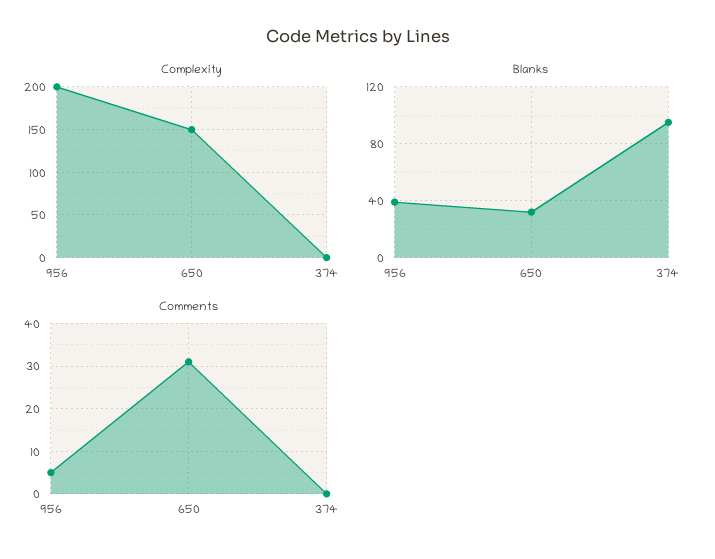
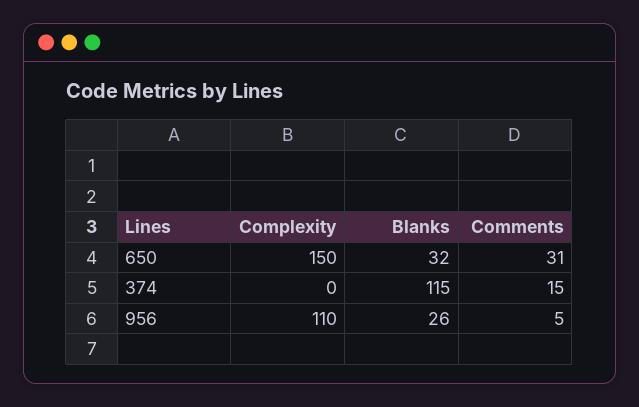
  {
    "Complexity": {
-     "956": 200,
+     "956": 110,
      "650": 150,
      "374": 0
    },
    "Blanks": {
-     "956": 40,
+     "956": 26,
      "650": 32,
-     "374": 95
+     "374": 115
    },
    "Comments": {
      "956": 5,
      "650": 31,
-     "374": 0
+     "374": 15
    }
  }

